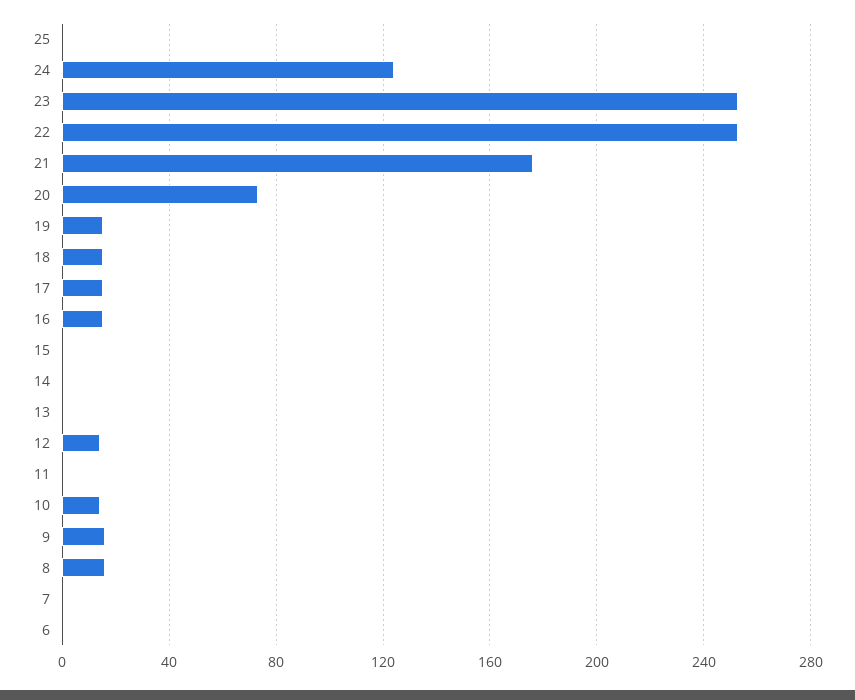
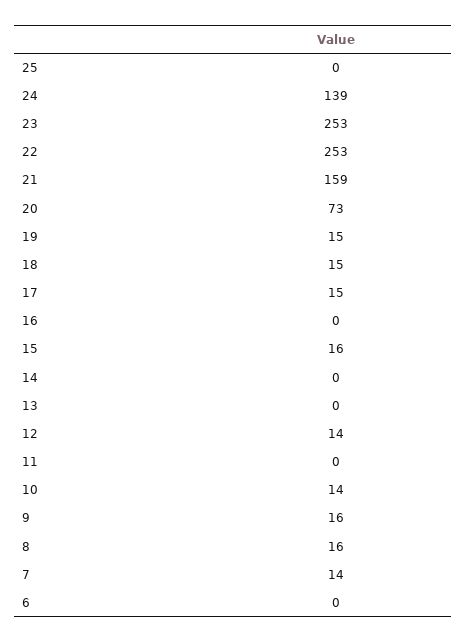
  {
    "25": 0,
-   "24": 125,
+   "24": 139,
    "23": 253,
    "22": 253,
-   "21": 175,
+   "21": 159,
    "20": 73,
    "19": 15,
    "18": 15,
    "17": 15,
-   "16": 15,
+   "16": 0,
-   "15": 0,
+   "15": 16,
    "14": 0,
    "13": 0,
    "12": 14,
    "11": 0,
    "10": 14,
    "9": 16,
    "8": 16,
-   "7": 0,
+   "7": 14,
    "6": 0
  }

